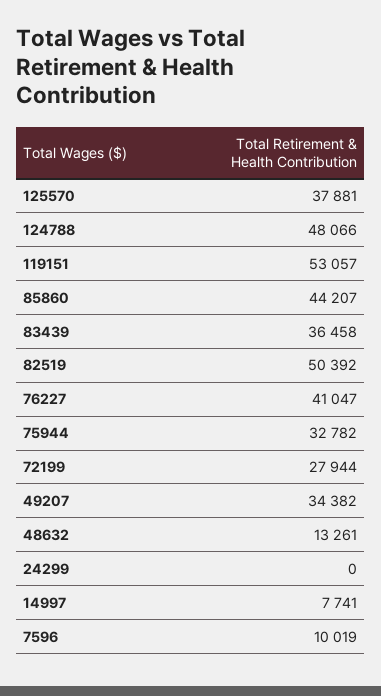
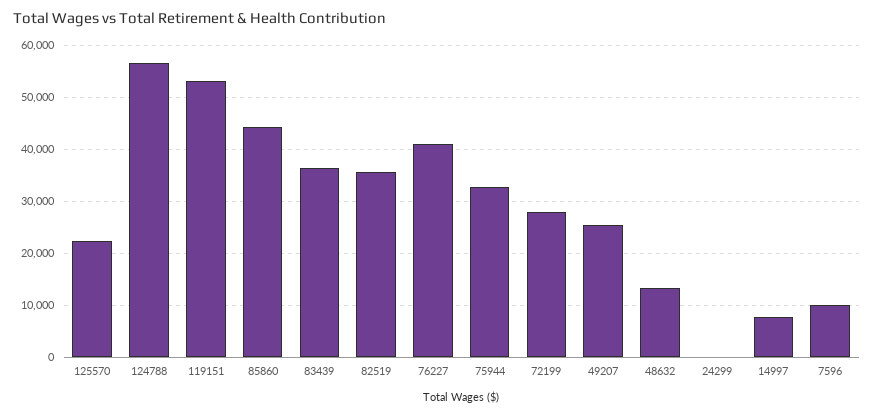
  {
-   "125570": 37881,
+   "125570": 22000,
-   "124788": 48066,
+   "124788": 56000,
    "119151": 53057,
    "85860": 44207,
    "83439": 36458,
-   "82519": 50392,
+   "82519": 36000,
    "76227": 41047,
    "75944": 32782,
    "72199": 27944,
-   "49207": 34382,
+   "49207": 26000,
    "48632": 13261,
    "24299": 0,
    "14997": 7741,
    "7596": 10019
  }

